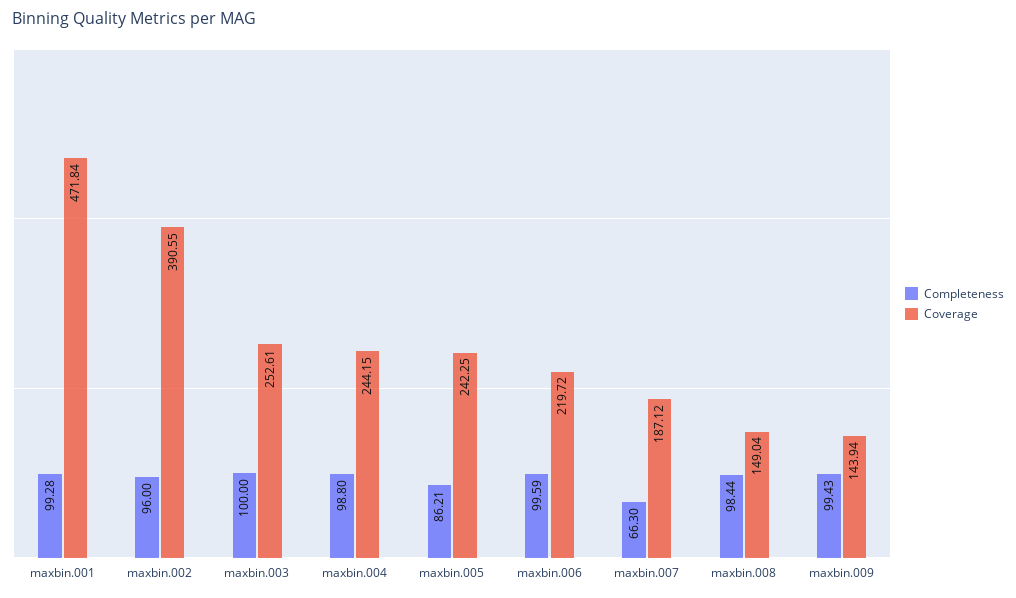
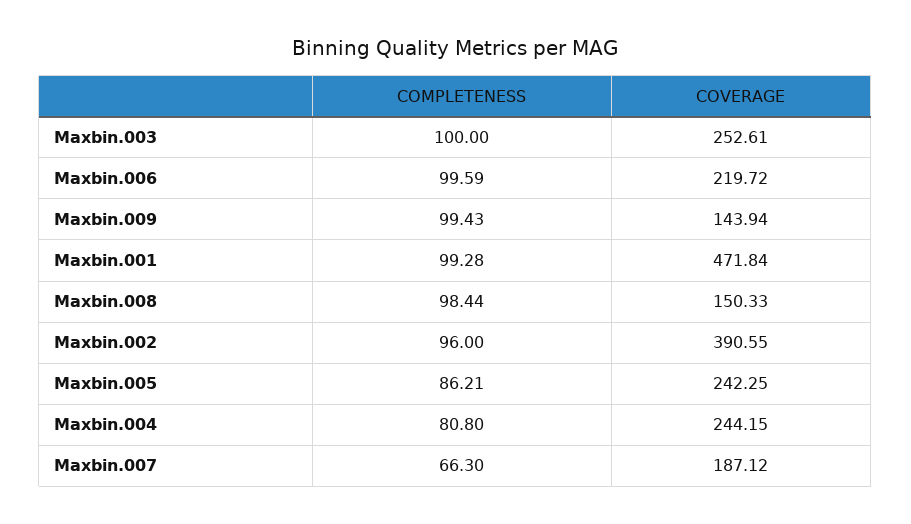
  {
    "Completeness": {
      "maxbin.001": 99.28,
      "maxbin.002": 96,
      "maxbin.003": 100,
-     "maxbin.004": 98.8,
+     "maxbin.004": 80.8,
      "maxbin.005": 86.21,
      "maxbin.006": 99.59,
      "maxbin.007": 66.3,
      "maxbin.008": 98.44,
      "maxbin.009": 99.43
    },
    "Coverage": {
      "maxbin.001": 471.84,
      "maxbin.002": 390.55,
      "maxbin.003": 252.61,
      "maxbin.004": 244.15,
      "maxbin.005": 242.25,
      "maxbin.006": 219.72,
      "maxbin.007": 187.12,
-     "maxbin.008": 149.04,
+     "maxbin.008": 150.33,
      "maxbin.009": 143.94
    }
  }

